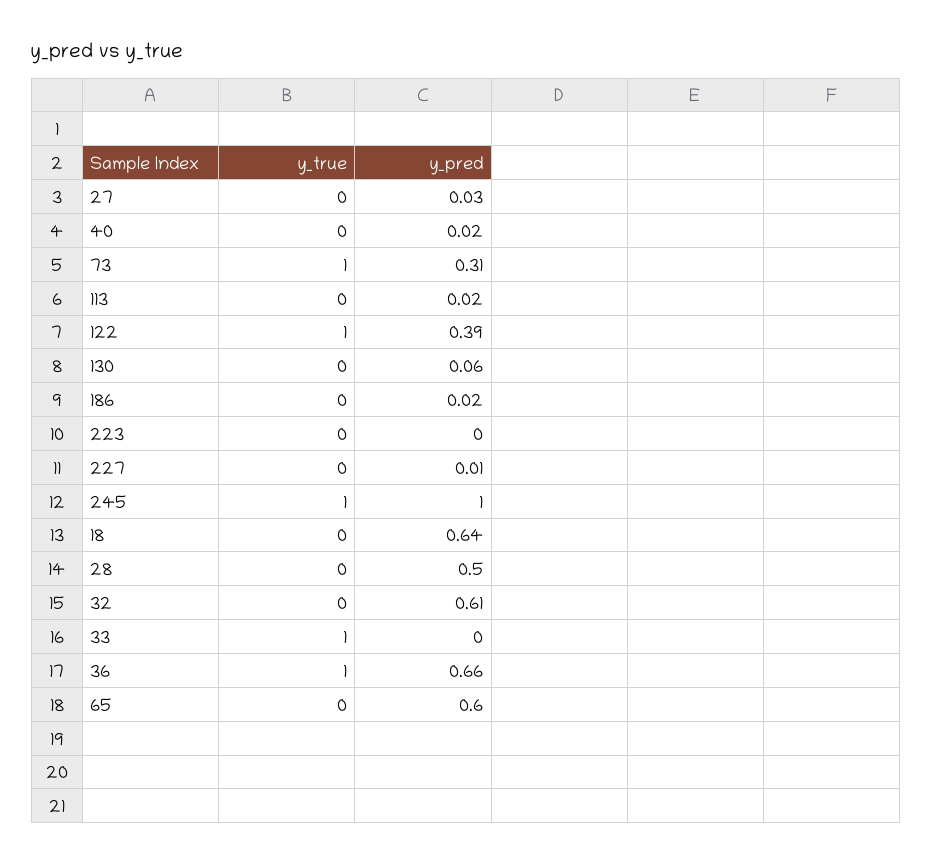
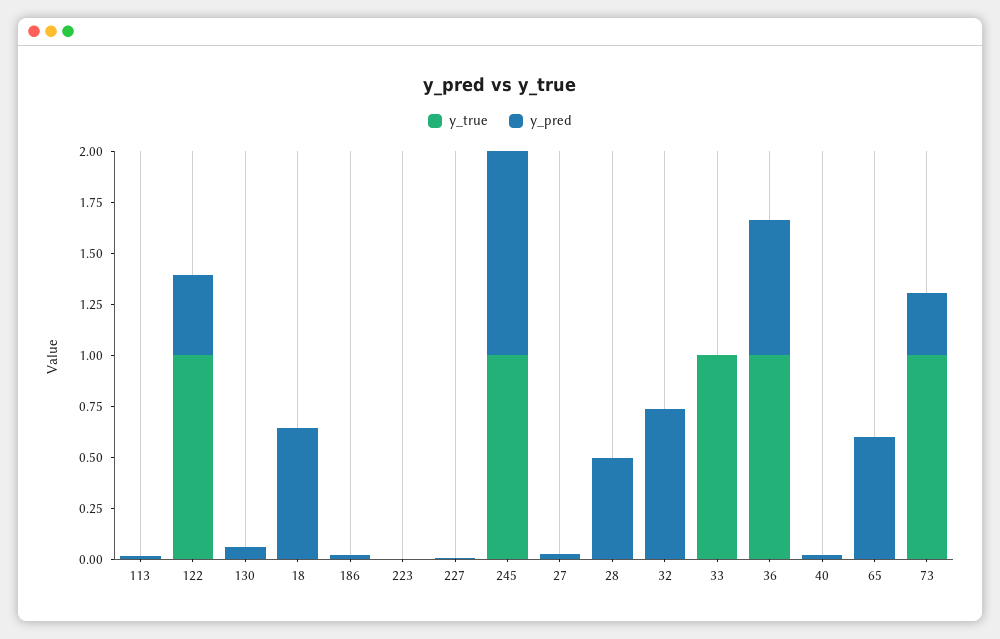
  {
    "y_true": {
      "27": 0,
      "40": 0,
      "73": 1,
      "113": 0,
      "122": 1,
      "130": 0,
      "186": 0,
      "223": 0,
      "227": 0,
      "245": 1,
      "18": 0,
      "28": 0,
      "32": 0,
      "33": 1,
      "36": 1,
      "65": 0
    },
    "y_pred": {
      "27": 0.03,
      "40": 0.02,
      "73": 0.31,
      "113": 0.02,
      "122": 0.39,
      "130": 0.06,
      "186": 0.02,
      "223": 0,
      "227": 0.01,
      "245": 1,
      "18": 0.64,
      "28": 0.5,
-     "32": 0.61,
+     "32": 0.75,
      "33": 0,
      "36": 0.66,
      "65": 0.6
    }
  }

